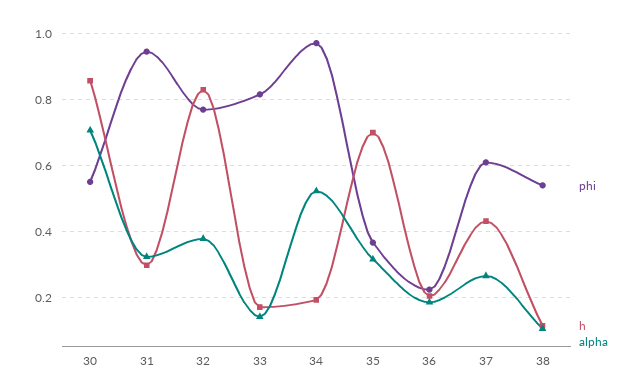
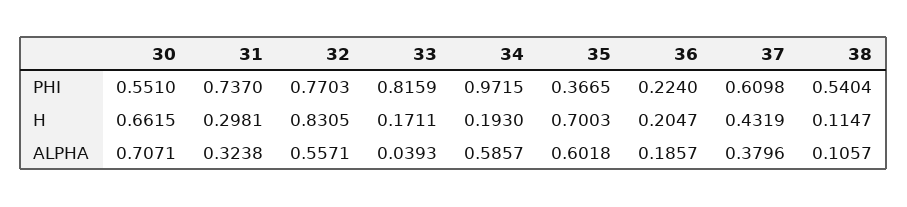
  {
    "phi": {
      "30": 0.551,
-     "31": 0.94,
+     "31": 0.737,
      "32": 0.7703,
      "33": 0.8159,
      "34": 0.9715,
      "35": 0.3665,
      "36": 0.224,
      "37": 0.6098,
      "38": 0.5404
    },
    "h": {
-     "30": 0.86,
+     "30": 0.6615,
      "31": 0.2981,
      "32": 0.8305,
      "33": 0.1711,
      "34": 0.193,
      "35": 0.7003,
      "36": 0.2047,
      "37": 0.4319,
      "38": 0.1147
    },
    "alpha": {
      "30": 0.7071,
      "31": 0.3238,
-     "32": 0.38,
+     "32": 0.5571,
-     "33": 0.14,
+     "33": 0.0393,
-     "34": 0.52,
+     "34": 0.5857,
-     "35": 0.32,
+     "35": 0.6018,
      "36": 0.1857,
-     "37": 0.26,
+     "37": 0.3796,
      "38": 0.1057
    }
  }

